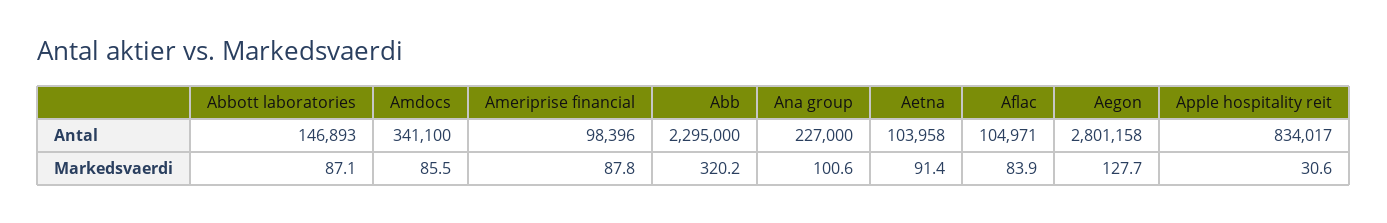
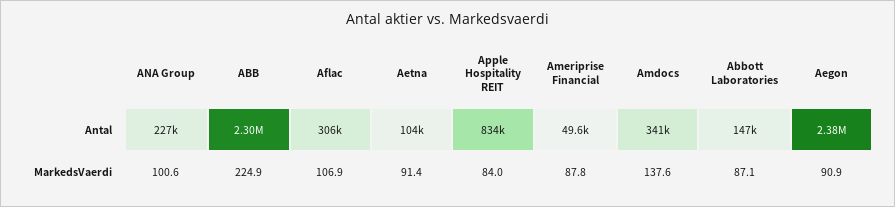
  {
    "Abbott laboratories": {
      "Antal": 146893,
      "Markedsvaerdi": 87.1
    },
    "Amdocs": {
      "Antal": 341100,
-     "Markedsvaerdi": 85.5
+     "Markedsvaerdi": 137.6
    },
    "Ameriprise financial": {
-     "Antal": 98396,
+     "Antal": 49600,
      "Markedsvaerdi": 87.8
    },
    "Abb": {
      "Antal": 2295000,
-     "Markedsvaerdi": 320.2
+     "Markedsvaerdi": 224.9
    },
    "Ana group": {
      "Antal": 227000,
      "Markedsvaerdi": 100.6
    },
    "Aetna": {
      "Antal": 103958,
      "Markedsvaerdi": 91.4
    },
    "Aflac": {
-     "Antal": 104971,
+     "Antal": 306000,
-     "Markedsvaerdi": 83.9
+     "Markedsvaerdi": 106.9
    },
    "Aegon": {
-     "Antal": 2801158,
+     "Antal": 2380000,
-     "Markedsvaerdi": 127.7
+     "Markedsvaerdi": 90.9
    },
    "Apple hospitality reit": {
      "Antal": 834017,
-     "Markedsvaerdi": 30.6
+     "Markedsvaerdi": 84
    }
  }

